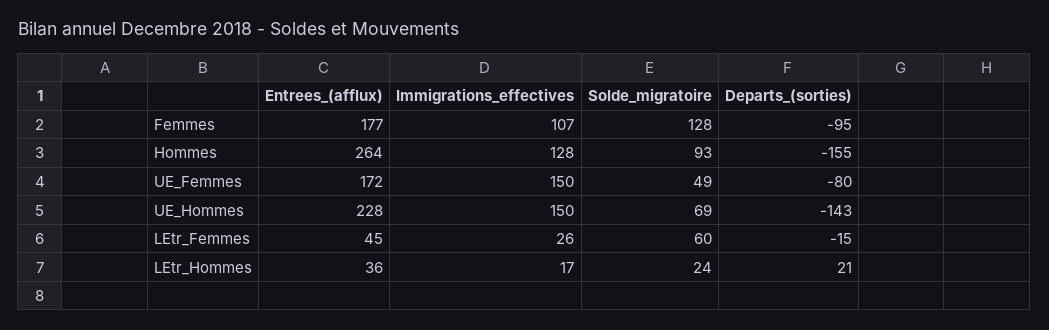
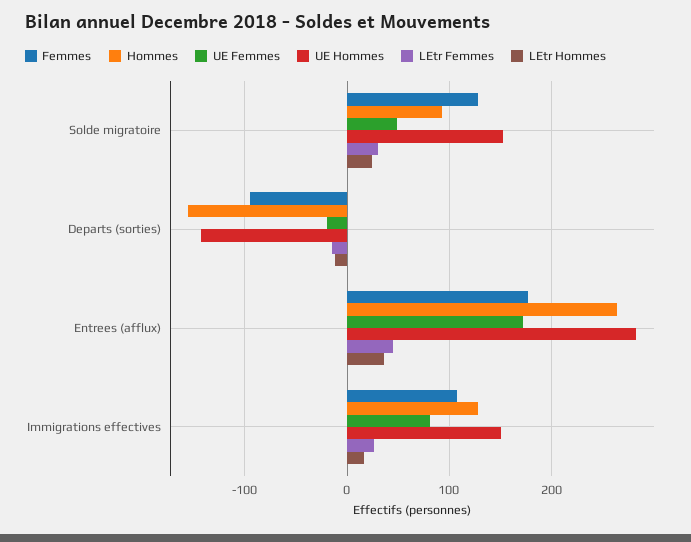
  {
    "Femmes": {
      "Entrees_(afflux)": 177,
      "Immigrations_effectives": 107,
      "Solde_migratoire": 128,
      "Departs_(sorties)": -95
    },
    "Hommes": {
      "Entrees_(afflux)": 264,
      "Immigrations_effectives": 128,
      "Solde_migratoire": 93,
      "Departs_(sorties)": -155
    },
    "UE_Femmes": {
      "Entrees_(afflux)": 172,
-     "Immigrations_effectives": 150,
+     "Immigrations_effectives": 80,
      "Solde_migratoire": 49,
-     "Departs_(sorties)": -80
+     "Departs_(sorties)": -20
    },
    "UE_Hommes": {
-     "Entrees_(afflux)": 228,
+     "Entrees_(afflux)": 280,
      "Immigrations_effectives": 150,
-     "Solde_migratoire": 69,
+     "Solde_migratoire": 150,
      "Departs_(sorties)": -143
    },
    "LEtr_Femmes": {
      "Entrees_(afflux)": 45,
      "Immigrations_effectives": 26,
-     "Solde_migratoire": 60,
+     "Solde_migratoire": 30,
      "Departs_(sorties)": -15
    },
    "LEtr_Hommes": {
      "Entrees_(afflux)": 36,
      "Immigrations_effectives": 17,
      "Solde_migratoire": 24,
-     "Departs_(sorties)": 21
+     "Departs_(sorties)": -10
    }
  }

